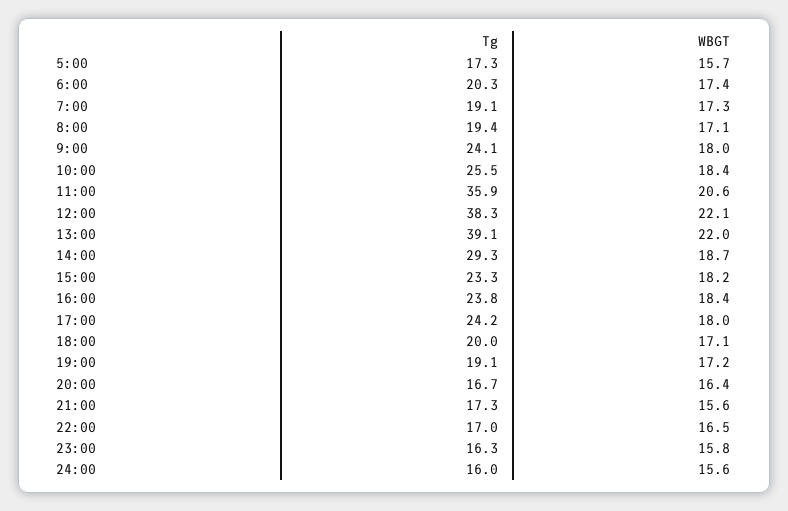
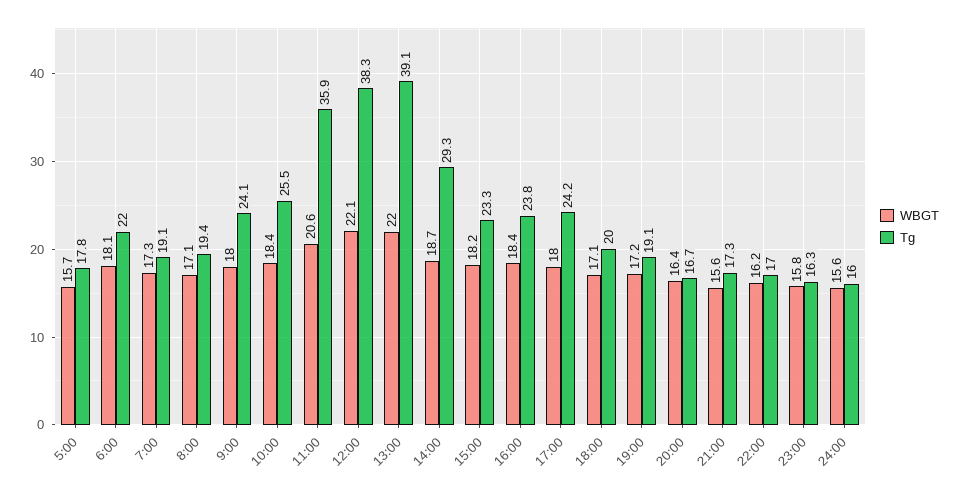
  {
    "Tg": {
-     "5:00": 17.3,
+     "5:00": 17.8,
-     "6:00": 20.3,
+     "6:00": 22,
      "7:00": 19.1,
      "8:00": 19.4,
      "9:00": 24.1,
      "10:00": 25.5,
      "11:00": 35.9,
      "12:00": 38.3,
      "13:00": 39.1,
      "14:00": 29.3,
      "15:00": 23.3,
      "16:00": 23.8,
      "17:00": 24.2,
      "18:00": 20,
      "19:00": 19.1,
      "20:00": 16.7,
      "21:00": 17.3,
      "22:00": 17,
      "23:00": 16.3,
      "24:00": 16
    },
    "WBGT": {
      "5:00": 15.7,
-     "6:00": 17.4,
+     "6:00": 18.1,
      "7:00": 17.3,
      "8:00": 17.1,
      "9:00": 18,
      "10:00": 18.4,
      "11:00": 20.6,
      "12:00": 22.1,
      "13:00": 22,
      "14:00": 18.7,
      "15:00": 18.2,
      "16:00": 18.4,
      "17:00": 18,
      "18:00": 17.1,
      "19:00": 17.2,
      "20:00": 16.4,
      "21:00": 15.6,
-     "22:00": 16.5,
+     "22:00": 16.2,
      "23:00": 15.8,
      "24:00": 15.6
    }
  }

